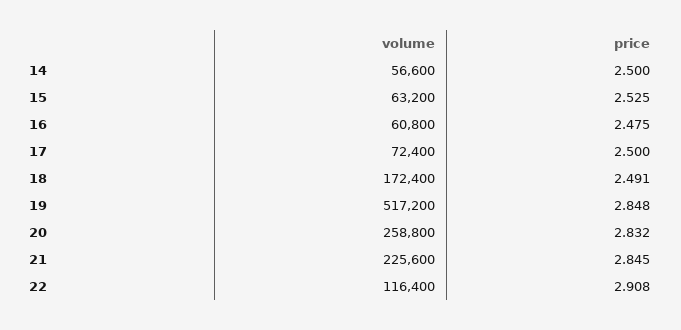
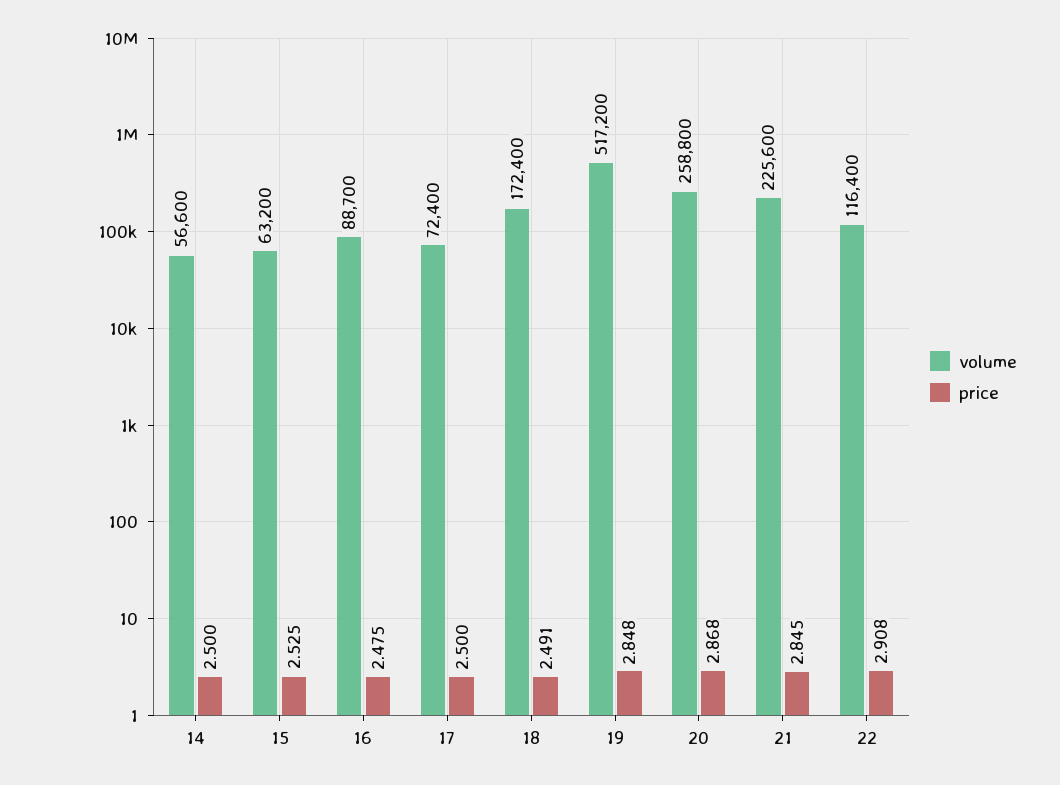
  {
    "volume": {
      "14": 56600,
      "15": 63200,
-     "16": 60800,
+     "16": 88700,
      "17": 72400,
      "18": 172400,
      "19": 517200,
      "20": 258800,
      "21": 225600,
      "22": 116400
    },
    "price": {
      "14": 2.5,
      "15": 2.525,
      "16": 2.475,
      "17": 2.5,
      "18": 2.491,
      "19": 2.848,
-     "20": 2.832,
+     "20": 2.868,
      "21": 2.845,
      "22": 2.908
    }
  }

